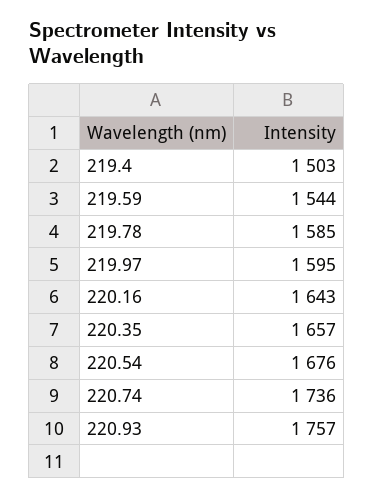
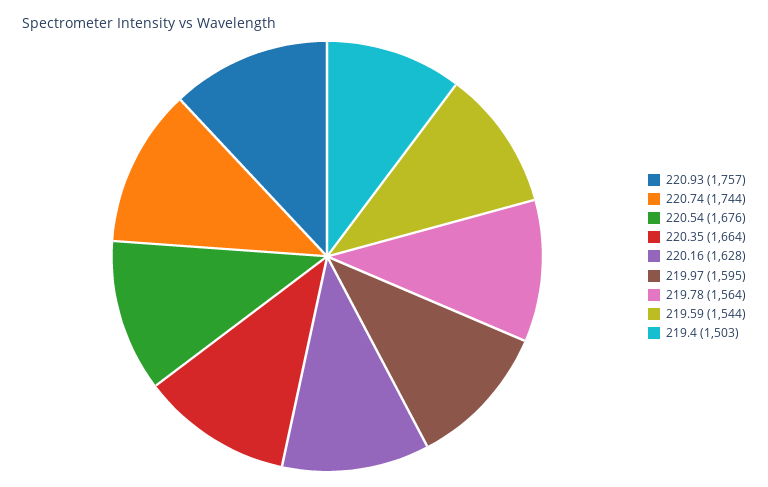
  {
    "219.4": 1503,
    "219.59": 1544,
-   "219.78": 1585,
+   "219.78": 1564,
    "219.97": 1595,
-   "220.16": 1643,
+   "220.16": 1628,
-   "220.35": 1657,
+   "220.35": 1664,
    "220.54": 1676,
-   "220.74": 1736,
+   "220.74": 1744,
    "220.93": 1757
  }

